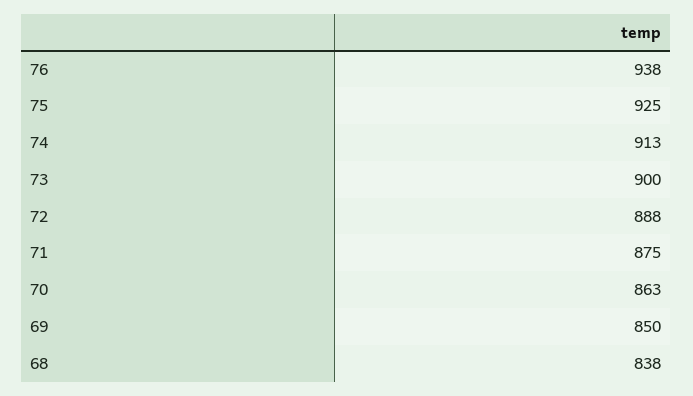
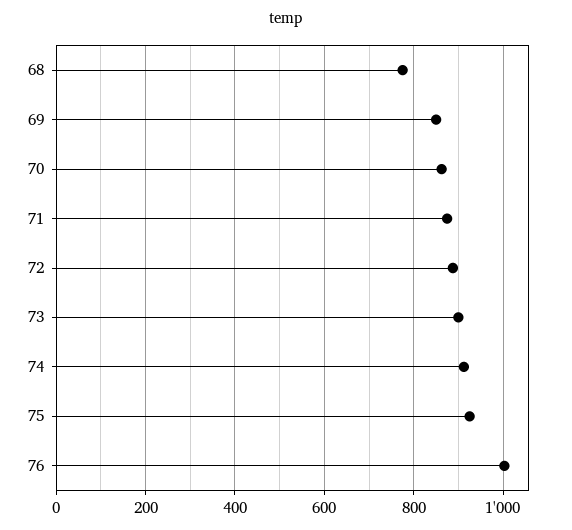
  {
-   "76": 938,
+   "76": 1000,
    "75": 925,
    "74": 913,
    "73": 900,
    "72": 888,
    "71": 875,
    "70": 863,
    "69": 850,
-   "68": 838
+   "68": 780
  }

